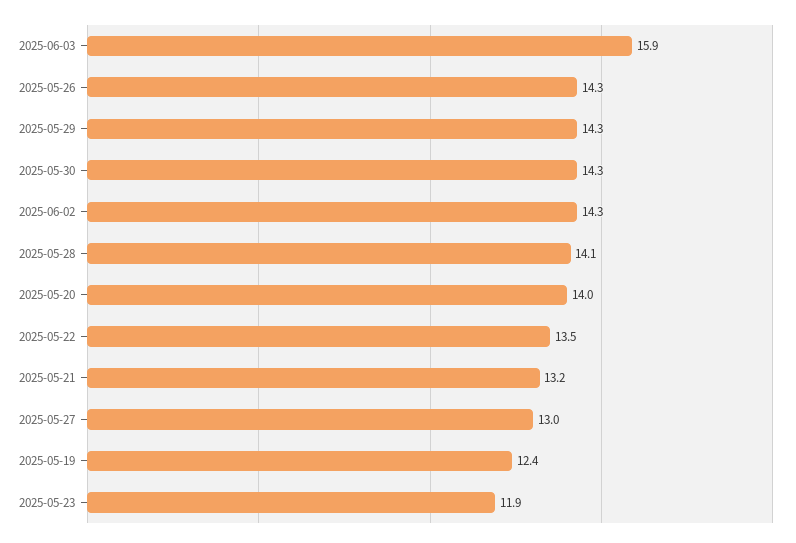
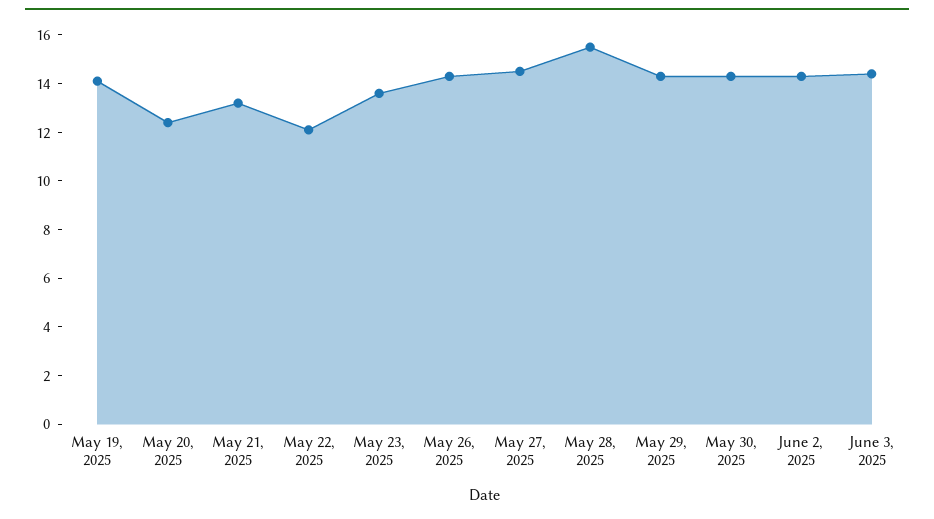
  {
-   "2025-06-03": 15.9,
+   "2025-06-03": 14.5,
    "2025-05-26": 14.3,
    "2025-05-29": 14.3,
    "2025-05-30": 14.3,
    "2025-06-02": 14.3,
-   "2025-05-28": 14.1,
+   "2025-05-28": 15.5,
-   "2025-05-20": 14,
+   "2025-05-20": 12.5,
-   "2025-05-22": 13.5,
+   "2025-05-22": 12,
    "2025-05-21": 13.2,
-   "2025-05-27": 13,
+   "2025-05-27": 14.5,
-   "2025-05-19": 12.4,
+   "2025-05-19": 14,
-   "2025-05-23": 11.9
+   "2025-05-23": 13.5
  }

